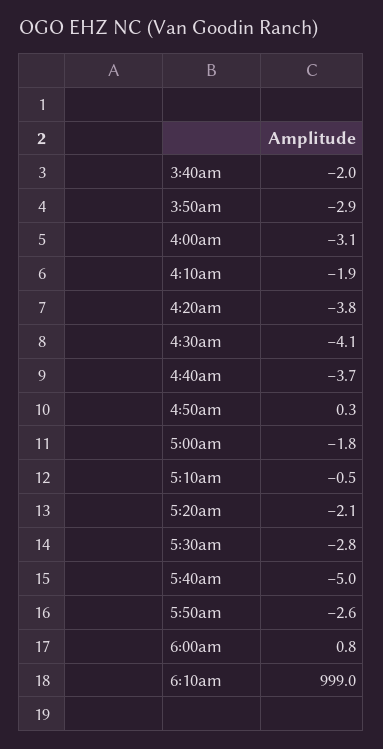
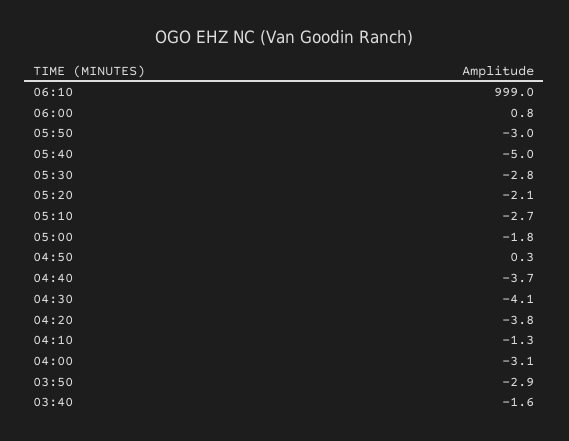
  {
-   "3:40am": -2,
+   "3:40am": -1.6,
    "3:50am": -2.9,
    "4:00am": -3.1,
-   "4:10am": -1.9,
+   "4:10am": -1.3,
    "4:20am": -3.8,
    "4:30am": -4.1,
    "4:40am": -3.7,
    "4:50am": 0.3,
    "5:00am": -1.8,
-   "5:10am": -0.5,
+   "5:10am": -2.7,
    "5:20am": -2.1,
    "5:30am": -2.8,
    "5:40am": -5,
-   "5:50am": -2.6,
+   "5:50am": -3,
    "6:00am": 0.8,
    "6:10am": 999
  }

